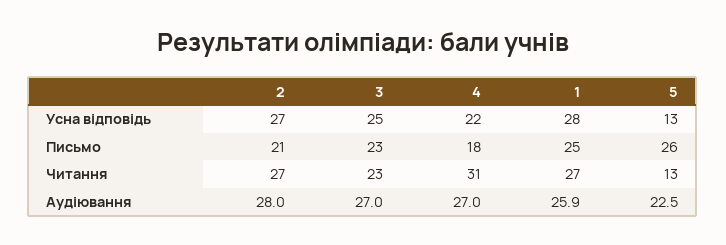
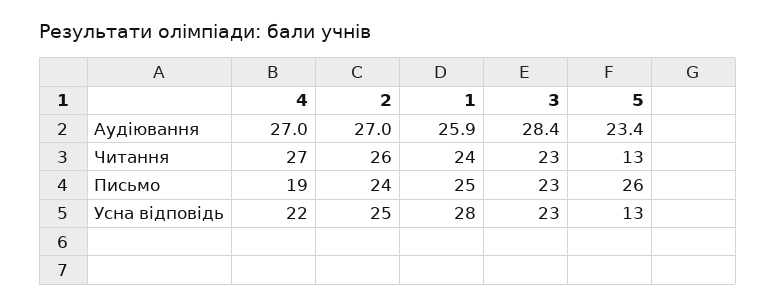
  {
    "2": {
-     "Усна відповідь": 27,
+     "Усна відповідь": 25,
-     "Письмо": 21,
+     "Письмо": 24,
-     "Читання": 27,
+     "Читання": 26,
-     "Аудіювання": 28
+     "Аудіювання": 27
    },
    "3": {
-     "Усна відповідь": 25,
+     "Усна відповідь": 23,
      "Письмо": 23,
      "Читання": 23,
-     "Аудіювання": 27
+     "Аудіювання": 28.4
    },
    "4": {
      "Усна відповідь": 22,
-     "Письмо": 18,
+     "Письмо": 19,
-     "Читання": 31,
+     "Читання": 27,
      "Аудіювання": 27
    },
    "1": {
      "Усна відповідь": 28,
      "Письмо": 25,
-     "Читання": 27,
+     "Читання": 24,
      "Аудіювання": 25.9
    },
    "5": {
      "Усна відповідь": 13,
      "Письмо": 26,
      "Читання": 13,
-     "Аудіювання": 22.5
+     "Аудіювання": 23.4
    }
  }

